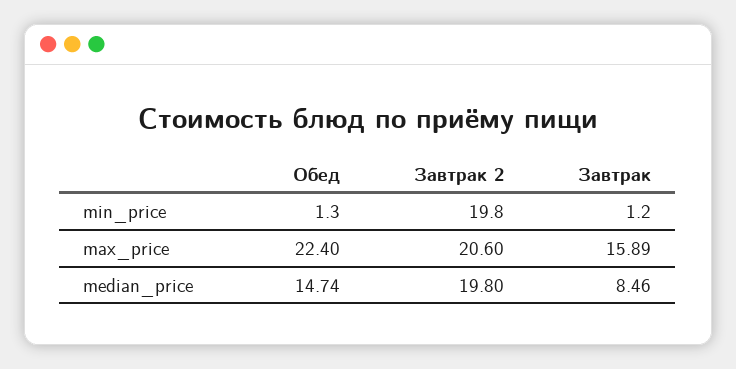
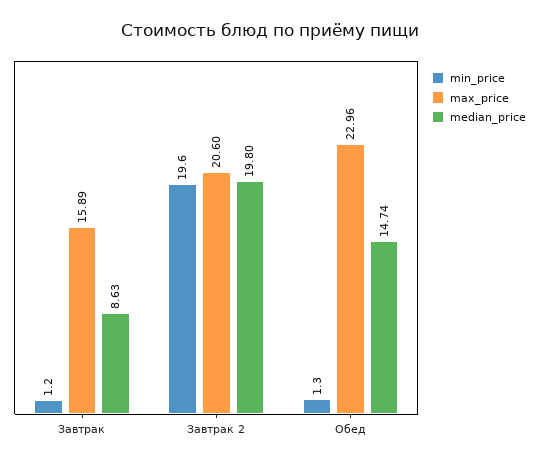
  {
    "min_price": {
      "Обед": 1.3,
-     "Завтрак 2": 19.8,
+     "Завтрак 2": 19.6,
      "Завтрак": 1.2
    },
    "max_price": {
-     "Обед": 22.4,
+     "Обед": 22.96,
      "Завтрак 2": 20.6,
      "Завтрак": 15.89
    },
    "median_price": {
      "Обед": 14.74,
      "Завтрак 2": 19.8,
-     "Завтрак": 8.46
+     "Завтрак": 8.63
    }
  }

